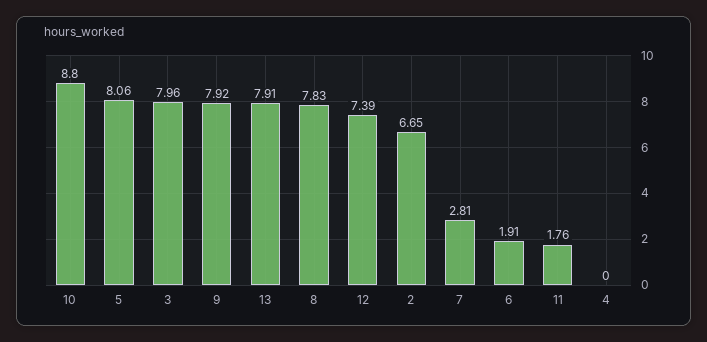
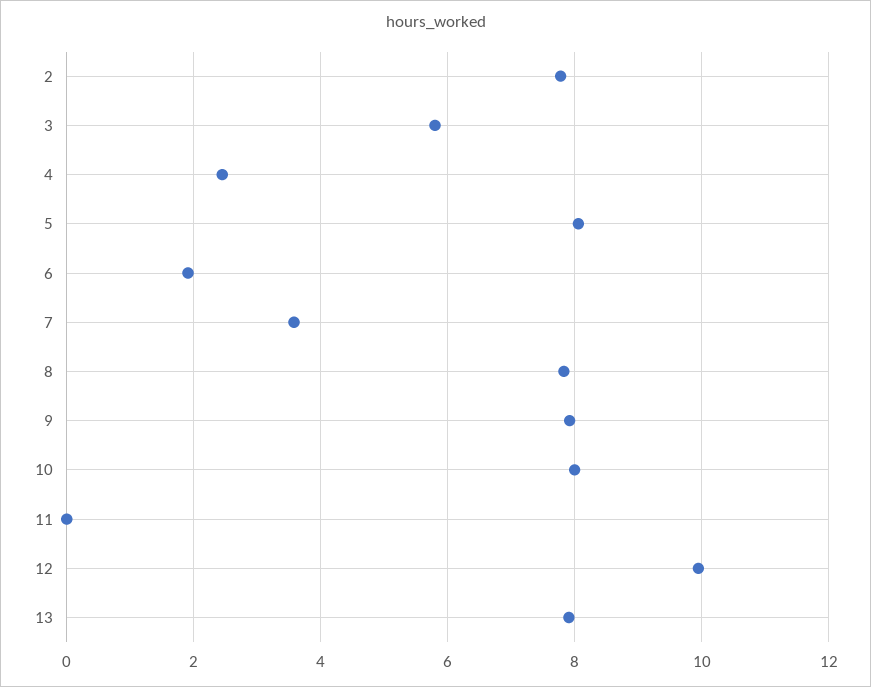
  {
-   "10": 8.8,
+   "10": 8,
    "5": 8.06,
-   "3": 7.96,
+   "3": 5.8,
    "9": 7.92,
    "13": 7.91,
    "8": 7.83,
-   "12": 7.39,
+   "12": 10,
-   "2": 6.65,
+   "2": 7.8,
-   "7": 2.81,
+   "7": 3.6,
    "6": 1.91,
-   "11": 1.76,
+   "11": 0,
-   "4": 0
+   "4": 2.4
  }

